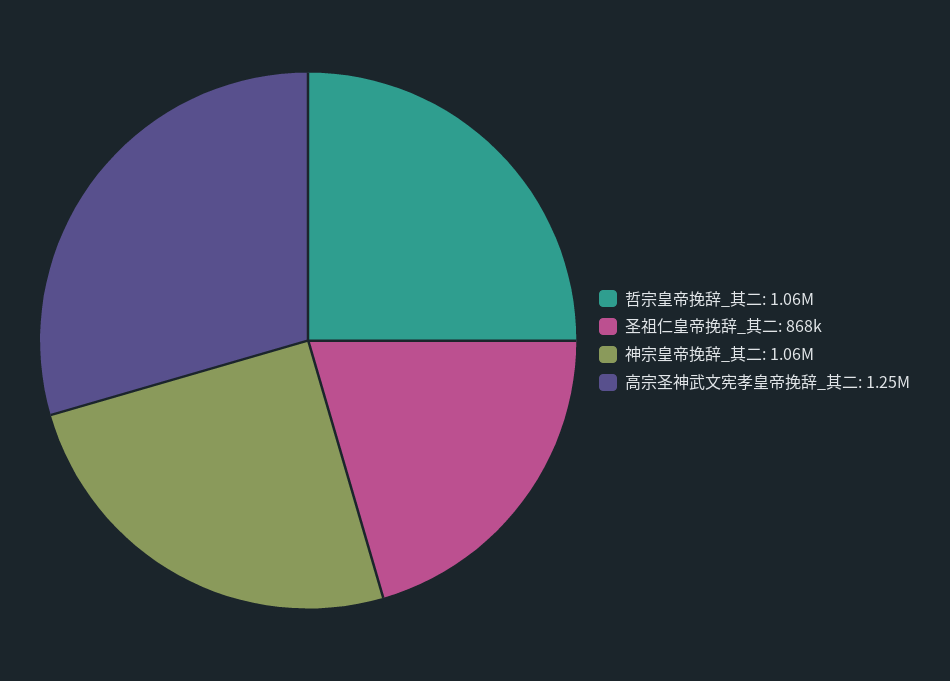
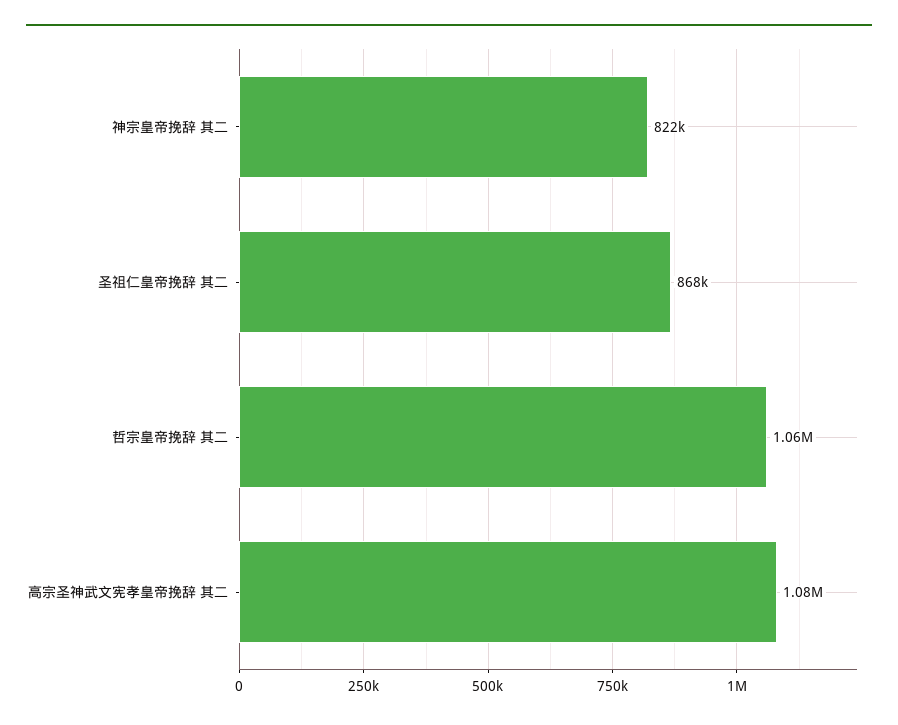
  {
    "哲宗皇帝挽辞_其二": 1060000,
    "圣祖仁皇帝挽辞_其二": 868000,
-   "神宗皇帝挽辞_其二": 1060000,
+   "神宗皇帝挽辞_其二": 822000,
-   "高宗圣神武文宪孝皇帝挽辞_其二": 1250000
+   "高宗圣神武文宪孝皇帝挽辞_其二": 1080000
  }

